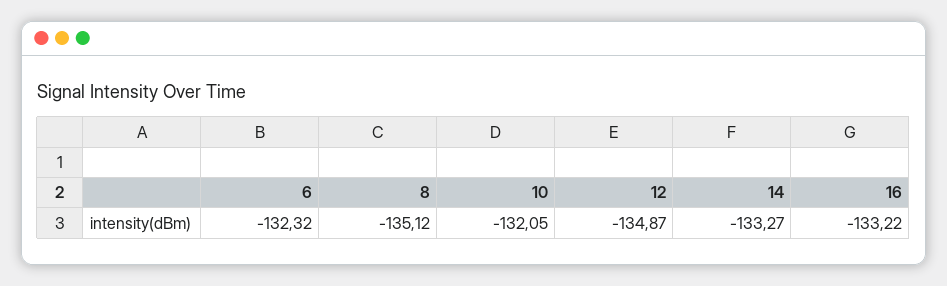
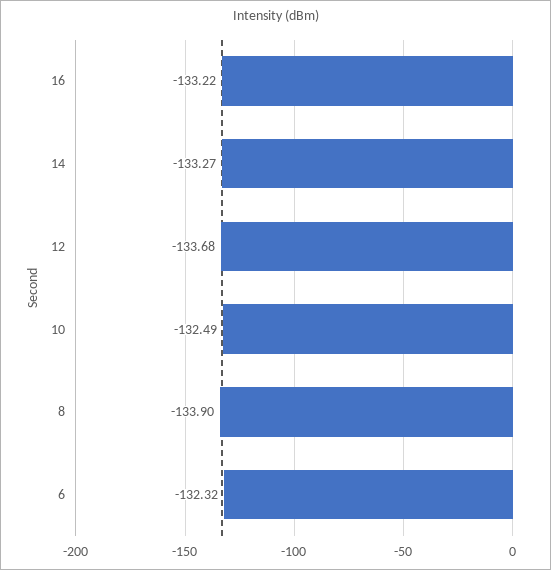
  {
    "6": -132.32,
-   "8": -135.12,
+   "8": -133.9,
-   "10": -132.05,
+   "10": -132.49,
-   "12": -134.87,
+   "12": -133.68,
    "14": -133.27,
    "16": -133.22
  }

